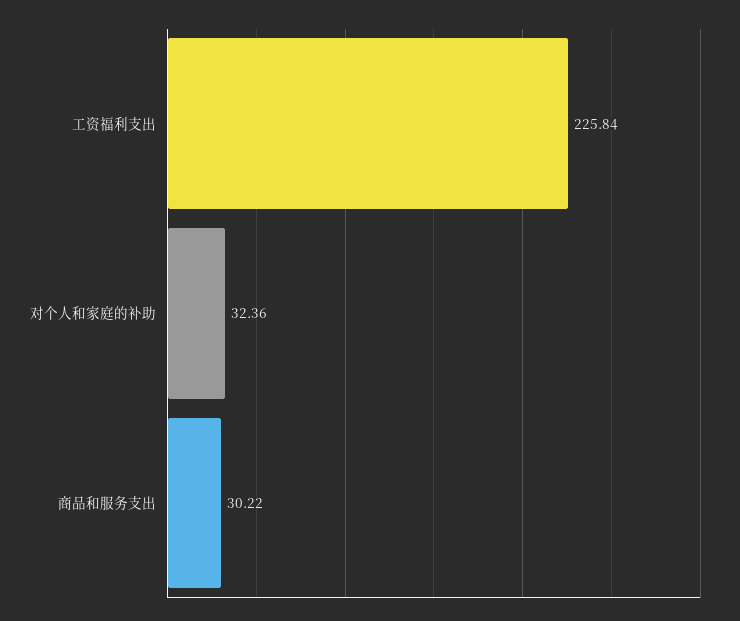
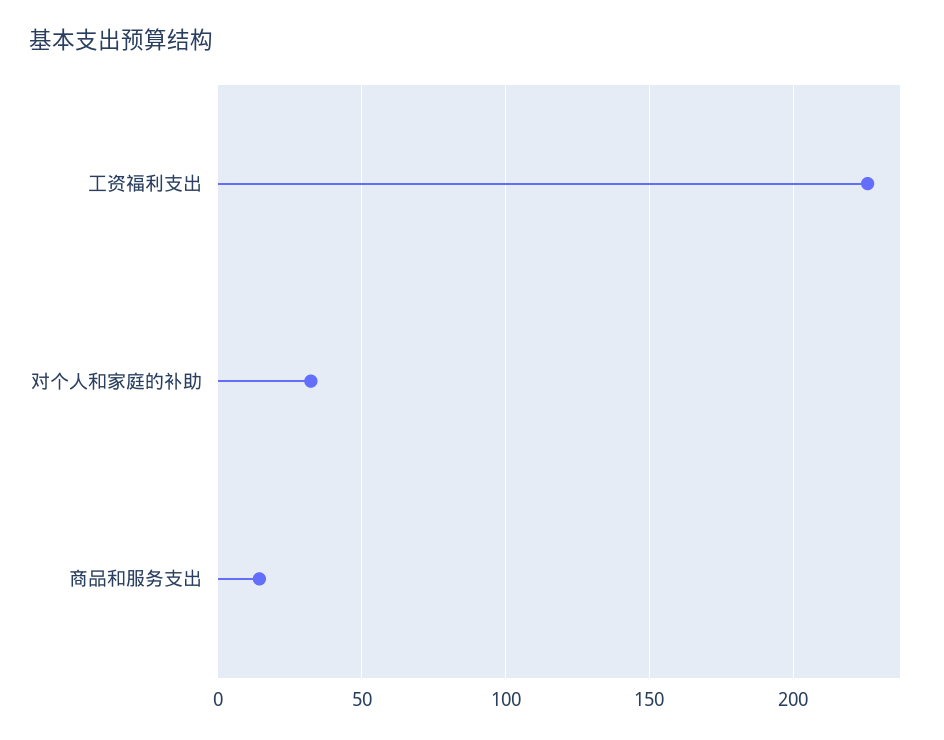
  {
    "工资福利支出": 225.84,
    "对个人和家庭的补助": 32.36,
-   "商品和服务支出": 30.22
+   "商品和服务支出": 15
  }

